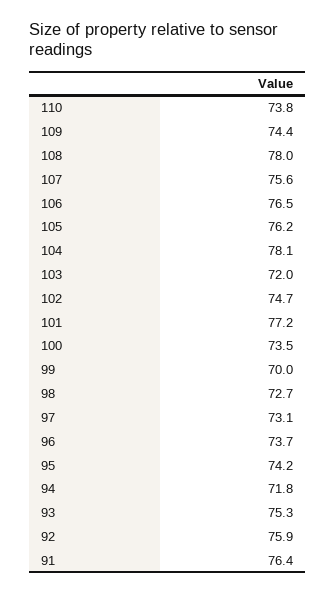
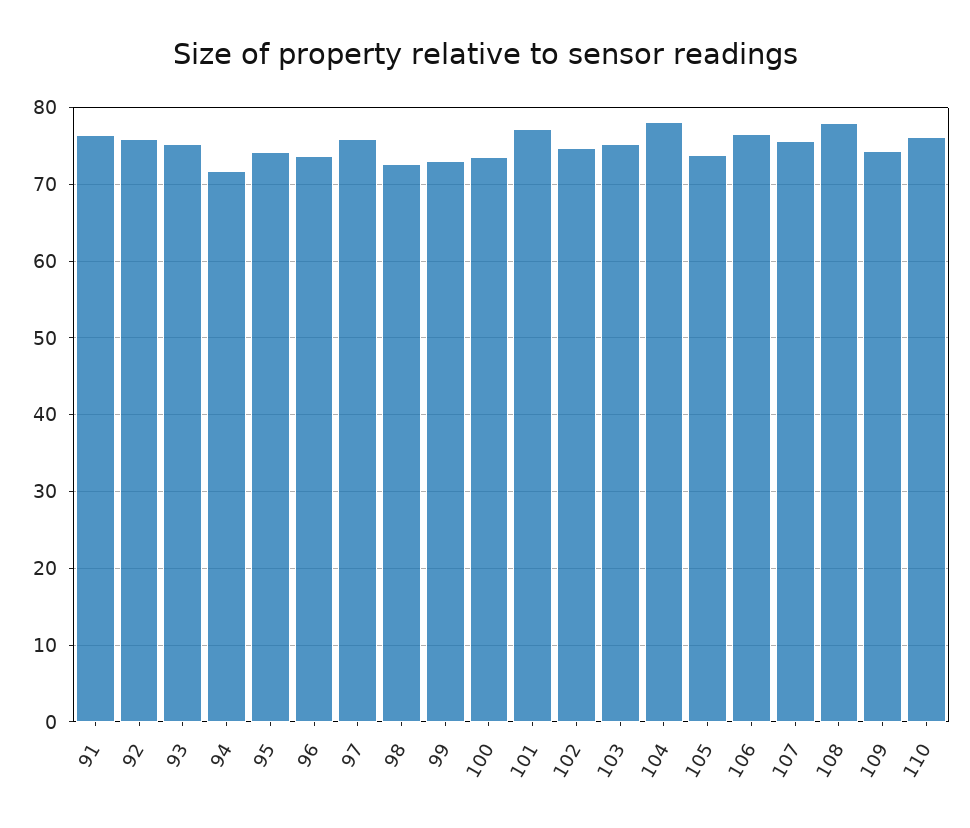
  {
-   "110": 73.8,
+   "110": 76,
    "109": 74.4,
    "108": 78,
    "107": 75.6,
    "106": 76.5,
-   "105": 76.2,
+   "105": 74,
    "104": 78.1,
-   "103": 72,
+   "103": 75,
    "102": 74.7,
    "101": 77.2,
    "100": 73.5,
-   "99": 70,
+   "99": 73,
    "98": 72.7,
-   "97": 73.1,
+   "97": 76,
    "96": 73.7,
    "95": 74.2,
    "94": 71.8,
    "93": 75.3,
    "92": 75.9,
    "91": 76.4
  }

